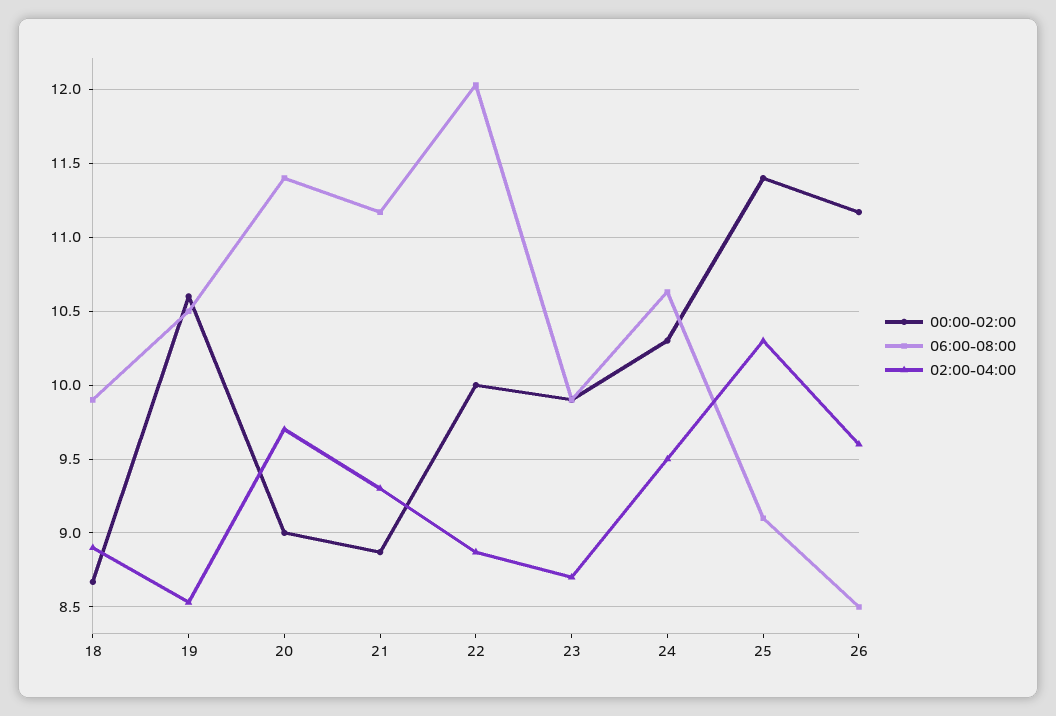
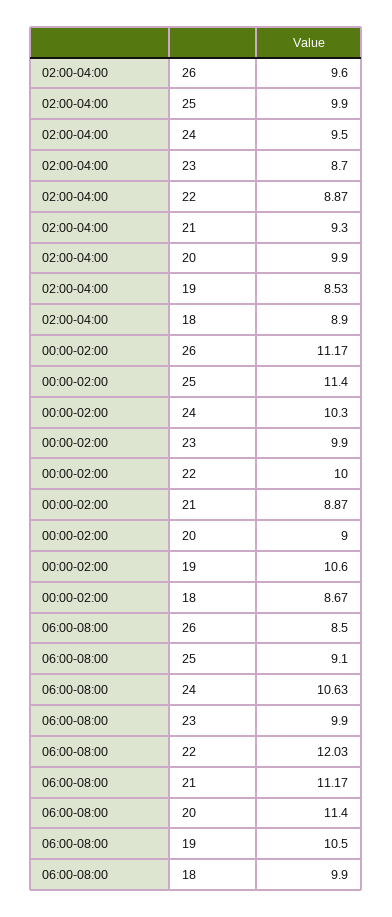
  {
    "00:00-02:00": {
      "18": 8.67,
      "19": 10.6,
      "20": 9,
      "21": 8.87,
      "22": 10,
      "23": 9.9,
      "24": 10.3,
      "25": 11.4,
      "26": 11.17
    },
    "06:00-08:00": {
      "18": 9.9,
      "19": 10.5,
      "20": 11.4,
      "21": 11.17,
      "22": 12.03,
      "23": 9.9,
      "24": 10.63,
      "25": 9.1,
      "26": 8.5
    },
    "02:00-04:00": {
      "18": 8.9,
      "19": 8.53,
-     "20": 9.7,
+     "20": 9.9,
      "21": 9.3,
      "22": 8.87,
      "23": 8.7,
      "24": 9.5,
-     "25": 10.3,
+     "25": 9.9,
      "26": 9.6
    }
  }

